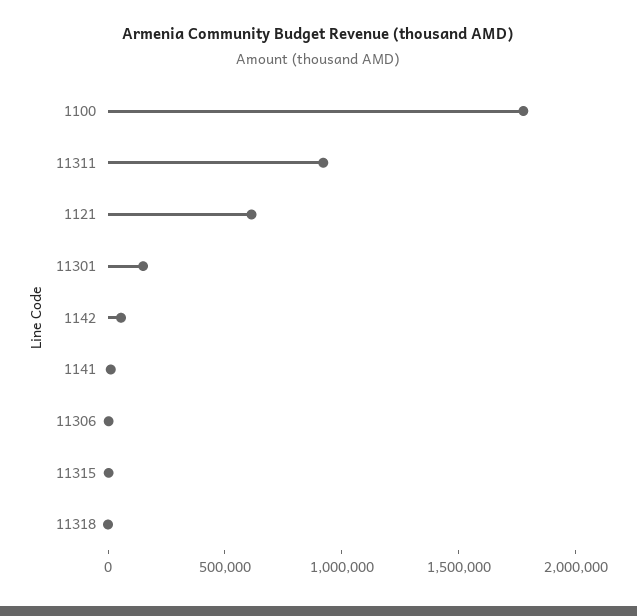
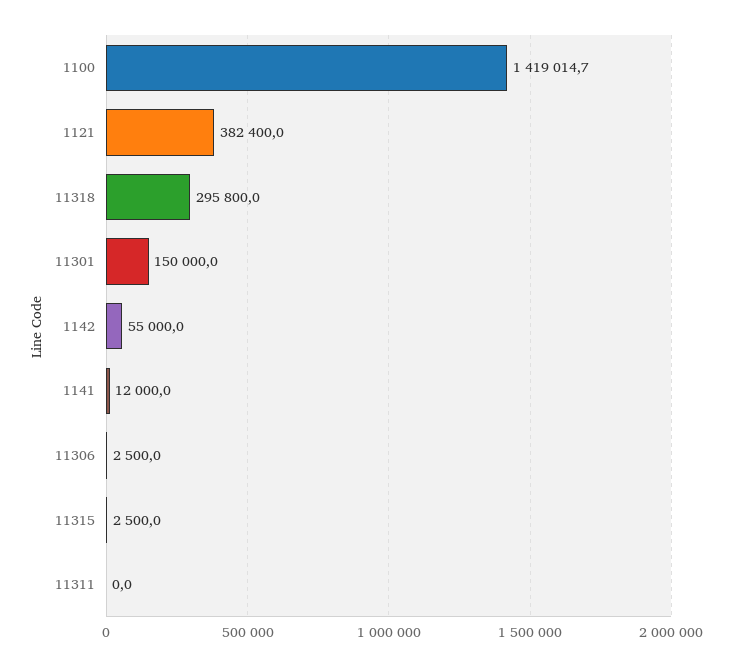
  {
-   "1100": 1800000,
+   "1100": 1419014.7,
-   "11311": 900000,
+   "11311": 0,
-   "1121": 600000,
+   "1121": 382400,
    "11301": 150000,
    "1142": 55000,
    "1141": 12000,
    "11306": 2500,
    "11315": 2500,
-   "11318": 0
+   "11318": 295800
  }

